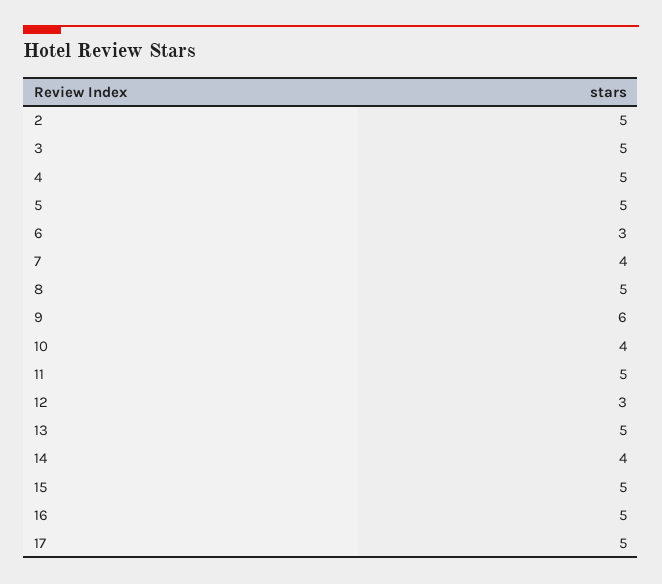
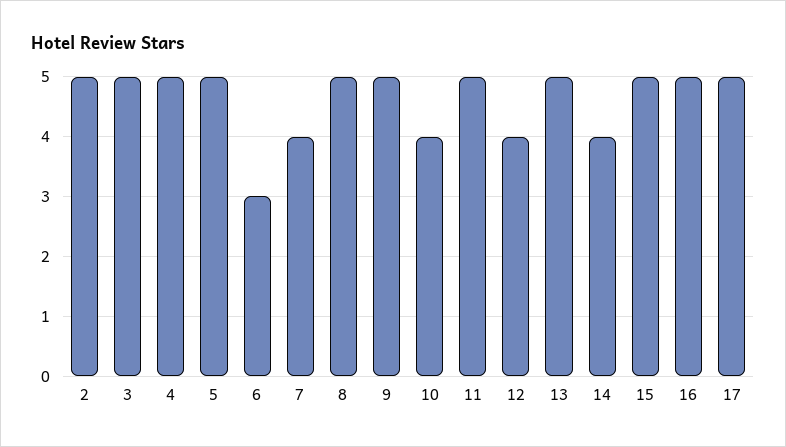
  {
    "2": 5,
    "3": 5,
    "4": 5,
    "5": 5,
    "6": 3,
    "7": 4,
    "8": 5,
-   "9": 6,
+   "9": 5,
    "10": 4,
    "11": 5,
-   "12": 3,
+   "12": 4,
    "13": 5,
    "14": 4,
    "15": 5,
    "16": 5,
    "17": 5
  }

